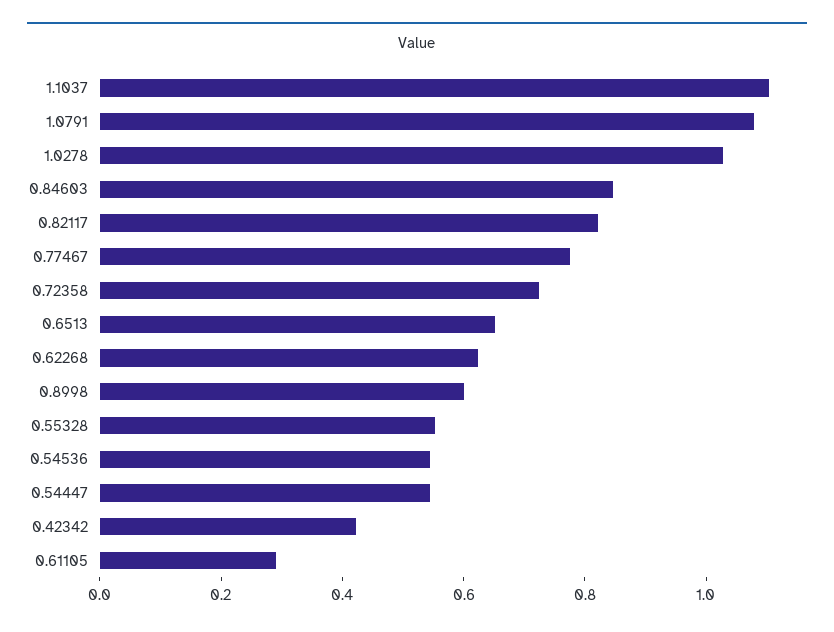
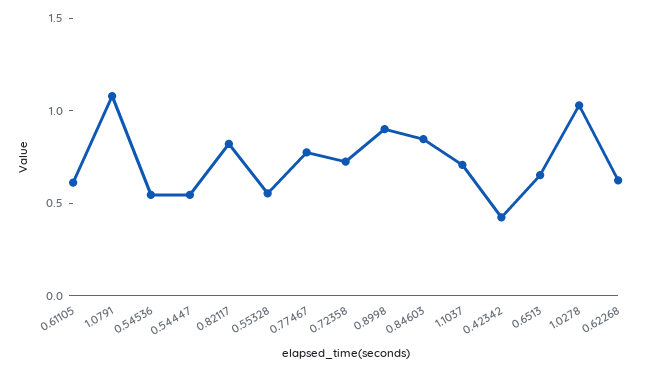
  {
-   "1.1037": 1.1,
+   "1.1037": 0.7,
    "1.0791": 1.1,
    "1.0278": 1.05,
    "0.84603": 0.85,
    "0.82117": 0.8,
    "0.77467": 0.8,
    "0.72358": 0.7,
    "0.6513": 0.65,
    "0.62268": 0.6,
-   "0.8998": 0.6,
+   "0.8998": 0.9,
    "0.55328": 0.55,
    "0.54536": 0.55,
    "0.54447": 0.55,
    "0.42342": 0.4,
-   "0.61105": 0.3
+   "0.61105": 0.6
  }

